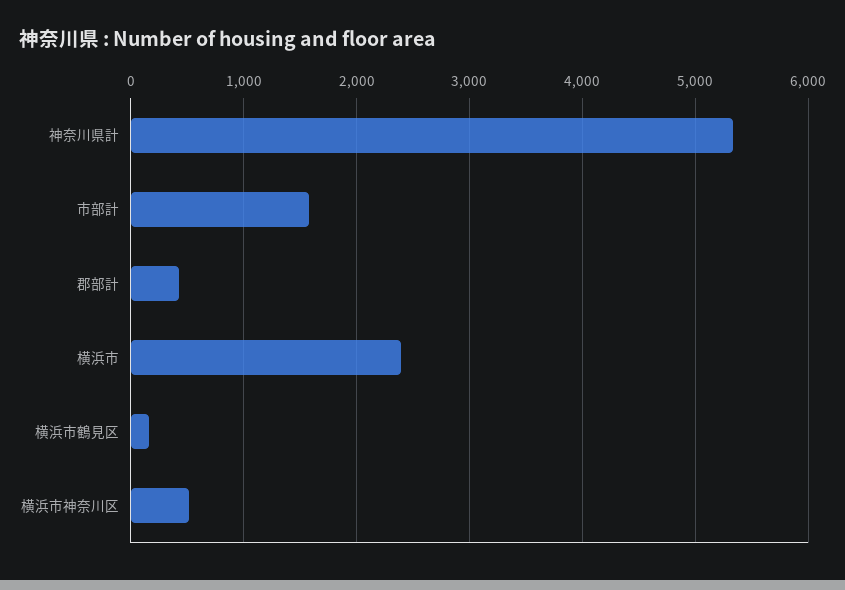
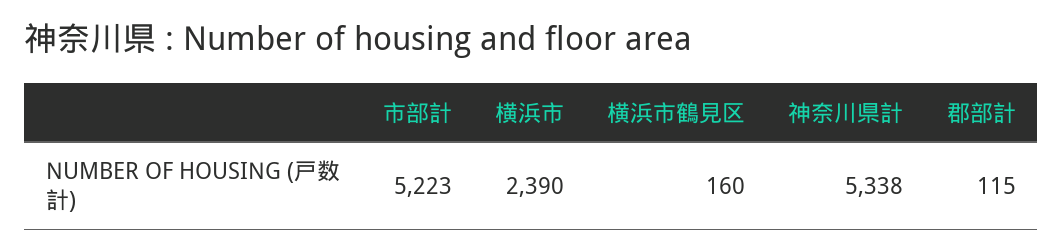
  {
    "神奈川県計": 5338,
-   "市部計": 1600,
+   "市部計": 5223,
-   "郡部計": 400,
+   "郡部計": 115,
    "横浜市": 2390,
-   "横浜市鶴見区": 160,
+   "横浜市鶴見区": 160
-   "横浜市神奈川区": 500
  }

